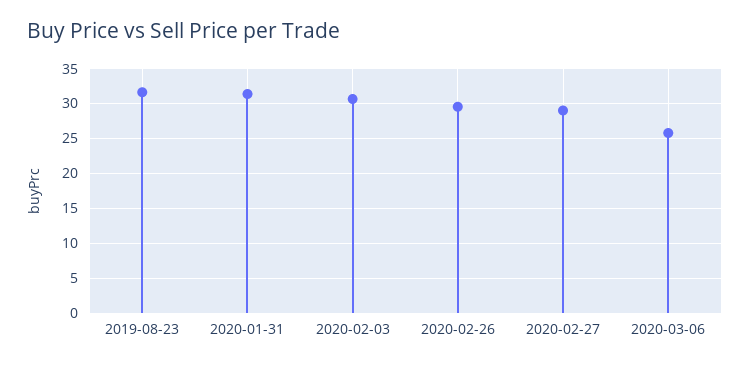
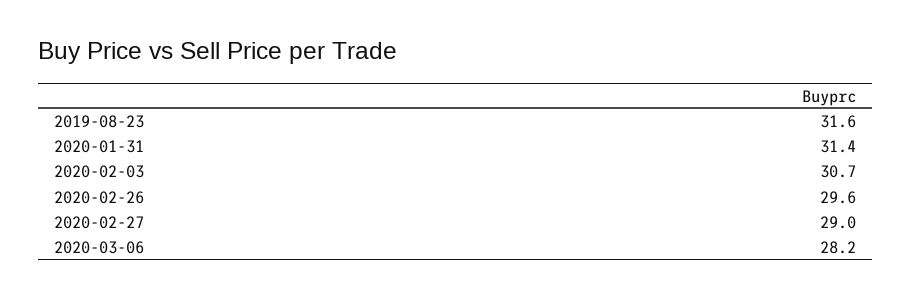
  {
    "2019-08-23": 31.6,
    "2020-01-31": 31.4,
    "2020-02-03": 30.7,
    "2020-02-26": 29.6,
    "2020-02-27": 29,
-   "2020-03-06": 26
+   "2020-03-06": 28.2
  }

